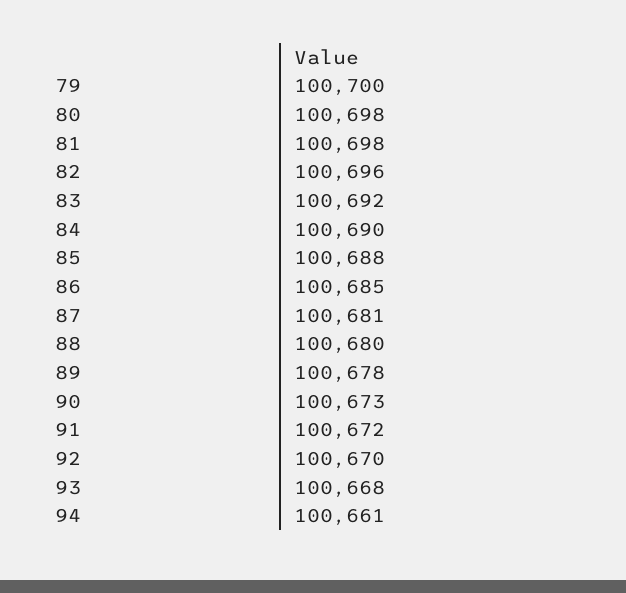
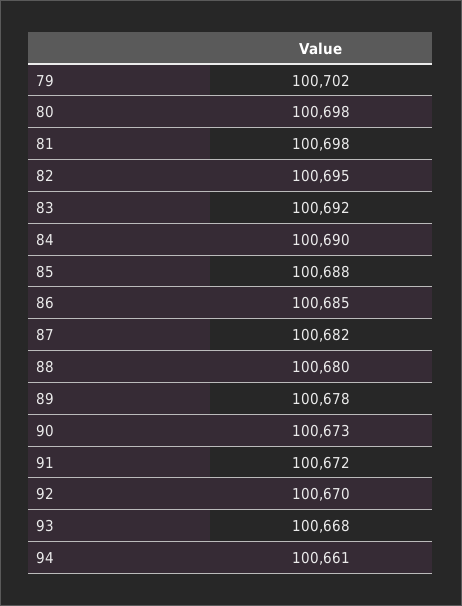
  {
-   "79": 100700,
+   "79": 100702,
    "80": 100698,
    "81": 100698,
-   "82": 100696,
+   "82": 100695,
    "83": 100692,
    "84": 100690,
    "85": 100688,
    "86": 100685,
-   "87": 100681,
+   "87": 100682,
    "88": 100680,
    "89": 100678,
    "90": 100673,
    "91": 100672,
    "92": 100670,
    "93": 100668,
    "94": 100661
  }

